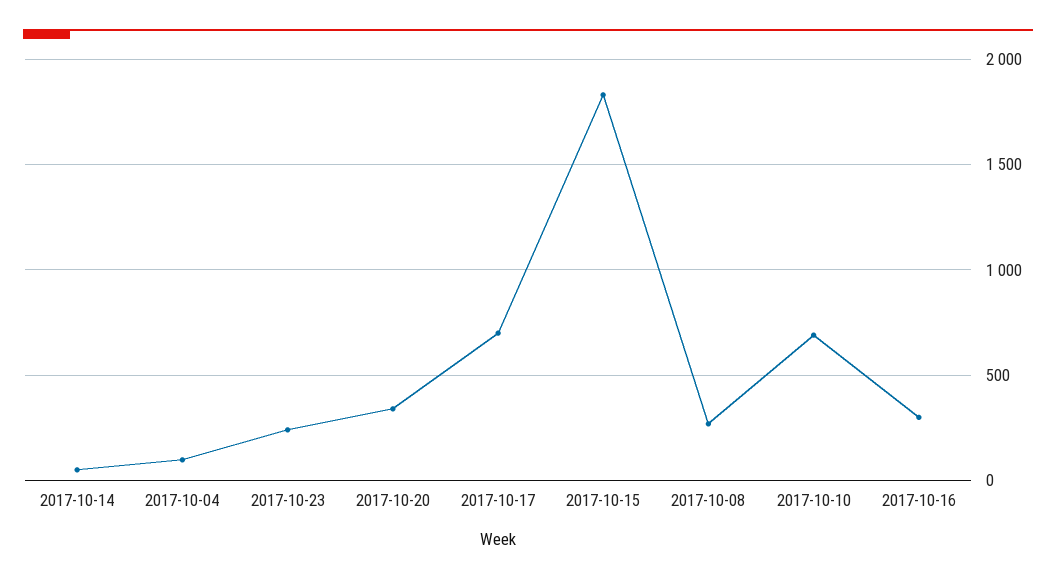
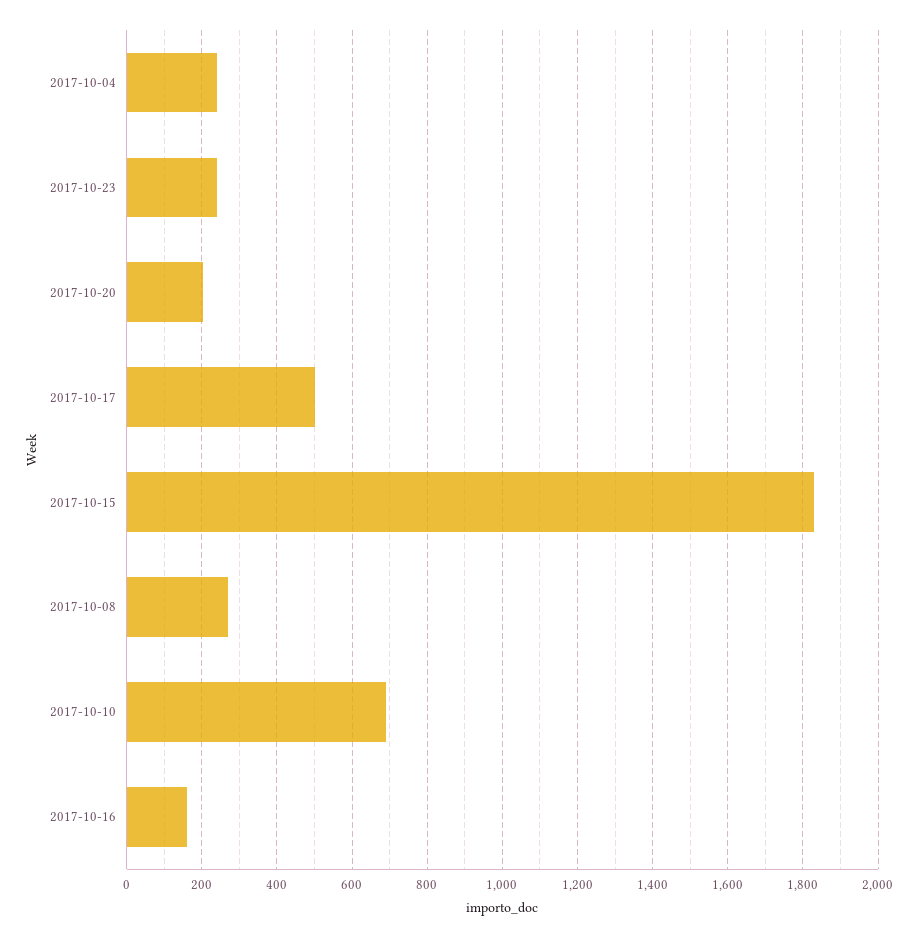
  {
-   "2017-10-14": 50,
-   "2017-10-04": 100,
+   "2017-10-04": 240,
    "2017-10-23": 240,
-   "2017-10-20": 350,
+   "2017-10-20": 200,
-   "2017-10-17": 700,
+   "2017-10-17": 500,
    "2017-10-15": 1840,
    "2017-10-08": 260,
    "2017-10-10": 700,
-   "2017-10-16": 300
+   "2017-10-16": 160
  }

